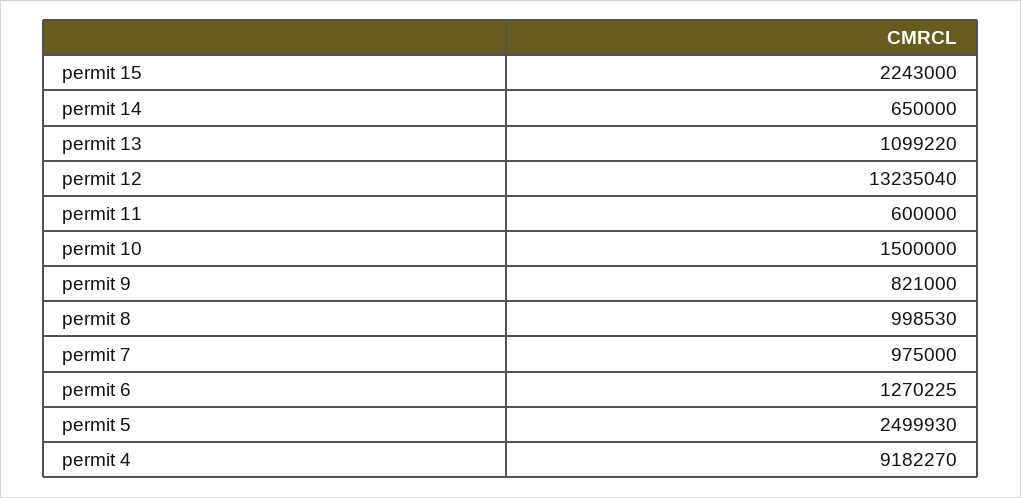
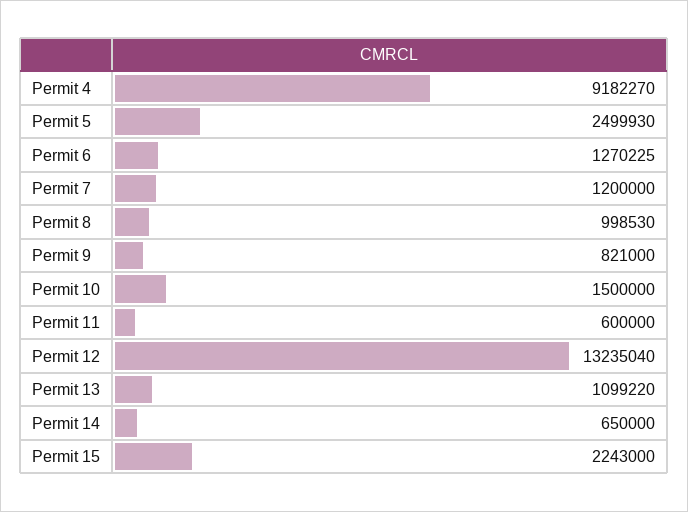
  {
    "permit 15": 2243000,
    "permit 14": 650000,
    "permit 13": 1099220,
    "permit 12": 13235040,
    "permit 11": 600000,
    "permit 10": 1500000,
    "permit 9": 821000,
    "permit 8": 998530,
-   "permit 7": 975000,
+   "permit 7": 1200000,
    "permit 6": 1270225,
    "permit 5": 2499930,
    "permit 4": 9182270
  }

